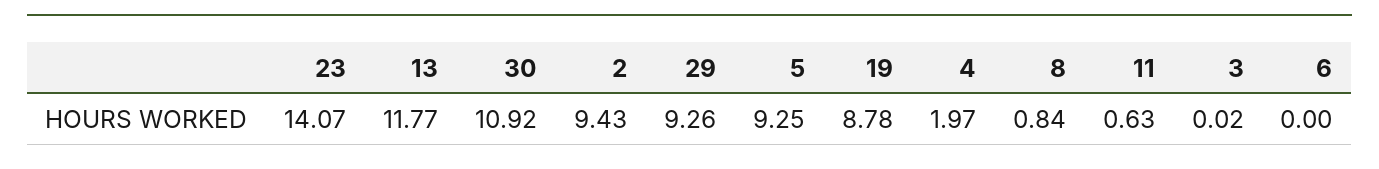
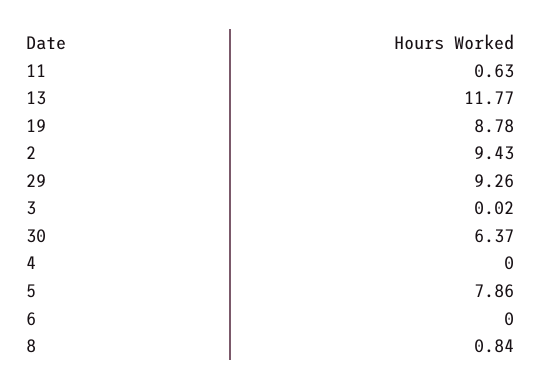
  {
-   "23": 14.07,
    "13": 11.77,
-   "30": 10.92,
+   "30": 6.37,
    "2": 9.43,
    "29": 9.26,
-   "5": 9.25,
+   "5": 7.86,
    "19": 8.78,
-   "4": 1.97,
+   "4": 0,
    "8": 0.84,
    "11": 0.63,
    "3": 0.02,
    "6": 0
  }

